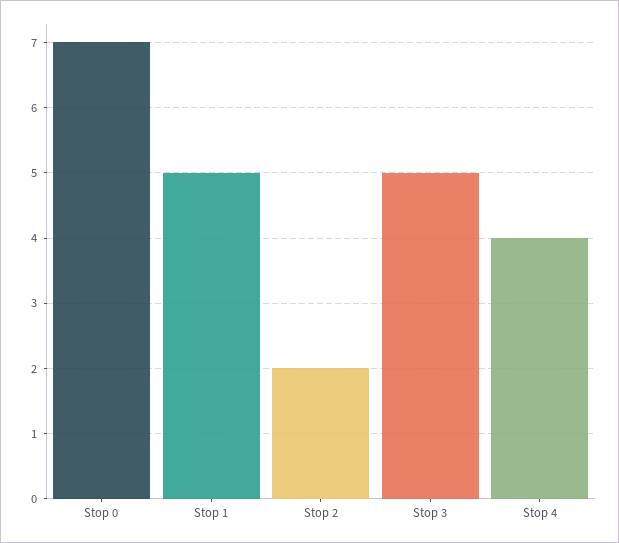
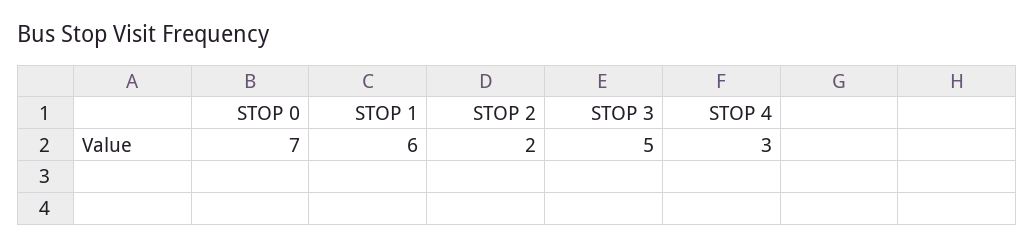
  {
    "Stop 0": 7,
-   "Stop 1": 5,
+   "Stop 1": 6,
    "Stop 2": 2,
    "Stop 3": 5,
-   "Stop 4": 4
+   "Stop 4": 3
  }

